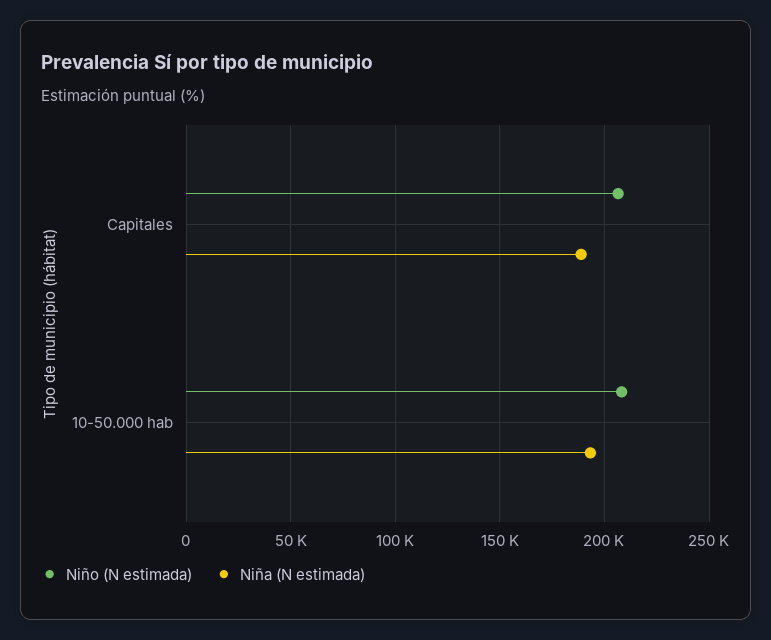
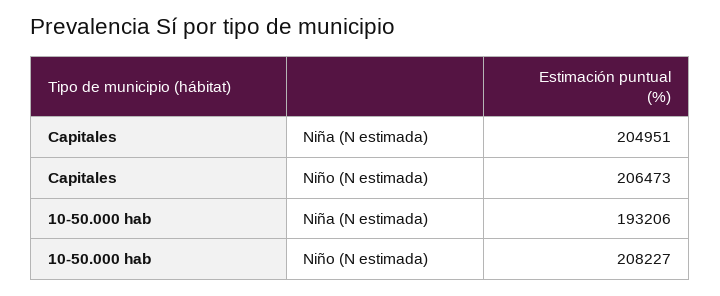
  {
    "Niño (N estimada)": {
      "Capitales": 206473,
      "10-50.000 hab": 208227
    },
    "Niña (N estimada)": {
-     "Capitales": 190000,
+     "Capitales": 204951,
      "10-50.000 hab": 193206
    }
  }

